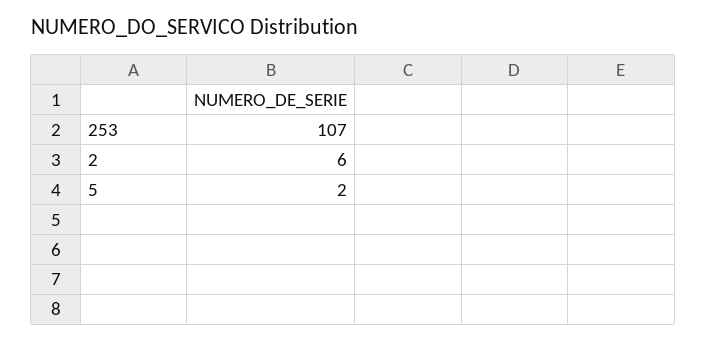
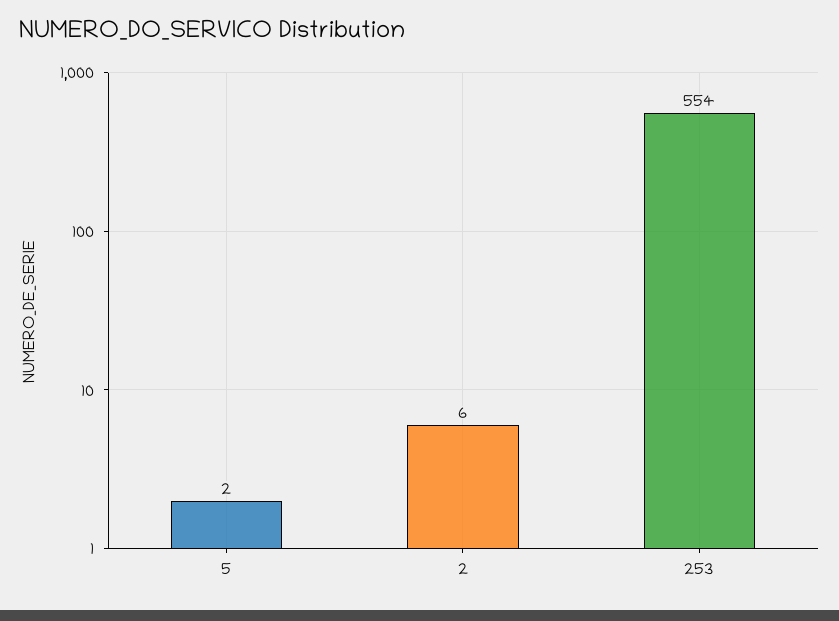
  {
-   "253": 107,
+   "253": 554,
    "2": 6,
    "5": 2
  }

